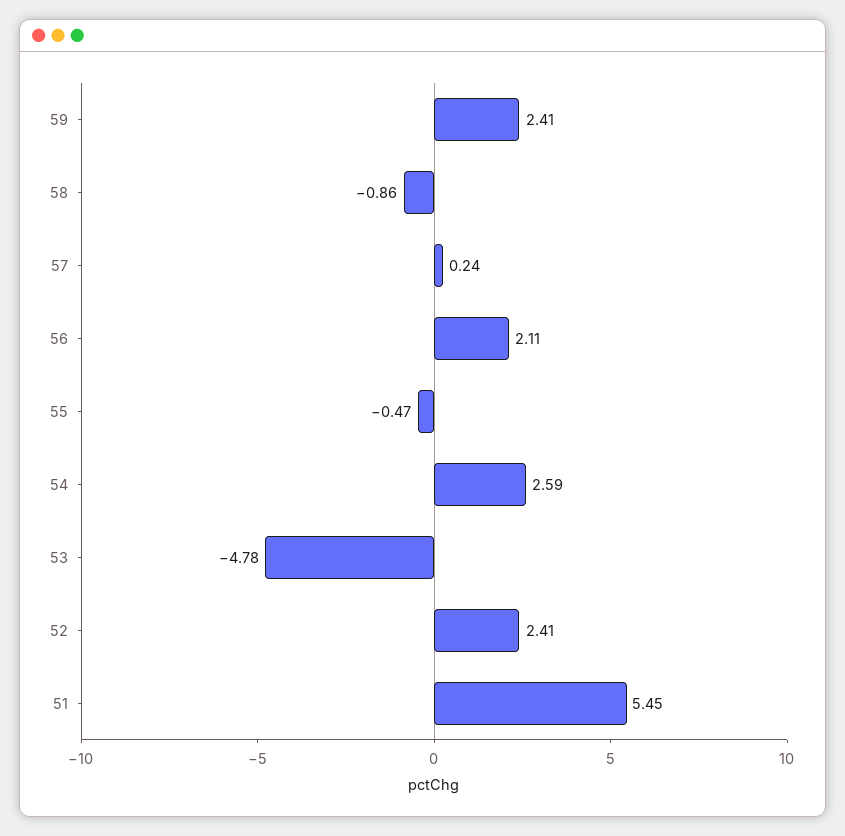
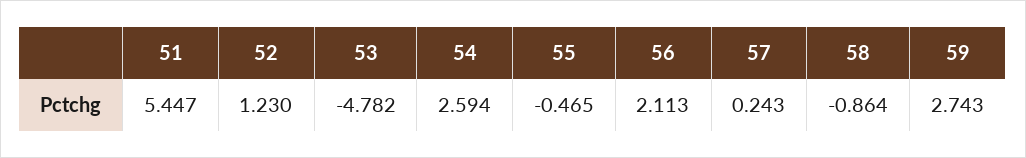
  {
-   "59": 2.41,
+   "59": 2.743,
    "58": -0.864,
    "57": 0.243,
    "56": 2.113,
    "55": -0.465,
    "54": 2.594,
    "53": -4.782,
-   "52": 2.41,
+   "52": 1.23,
    "51": 5.447
  }

